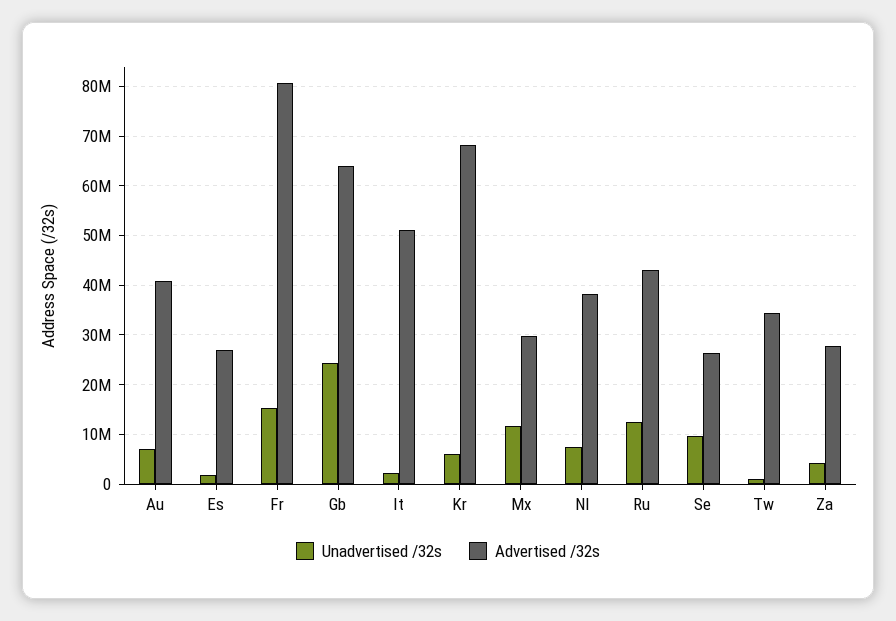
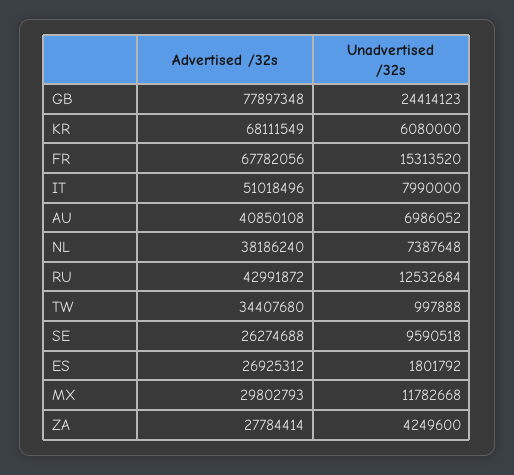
  {
    "Unadvertised /32s": {
      "Au": 6986052,
      "Es": 1801792,
      "Fr": 15313520,
      "Gb": 24414123,
-     "It": 2000000,
+     "It": 7990000,
      "Kr": 6080000,
      "Mx": 11782668,
      "Nl": 7387648,
      "Ru": 12532684,
      "Se": 9590518,
      "Tw": 997888,
      "Za": 4249600
    },
    "Advertised /32s": {
      "Au": 40850108,
      "Es": 26925312,
-     "Fr": 80000000,
+     "Fr": 67782056,
-     "Gb": 64000000,
+     "Gb": 77897348,
      "It": 51018496,
      "Kr": 68111549,
      "Mx": 29802793,
      "Nl": 38186240,
      "Ru": 42991872,
      "Se": 26274688,
      "Tw": 34407680,
      "Za": 27784414
    }
  }

